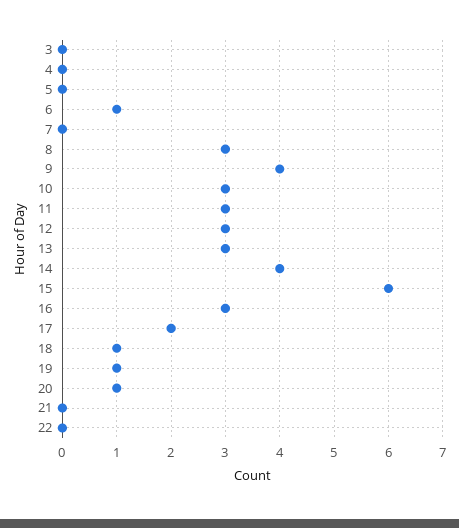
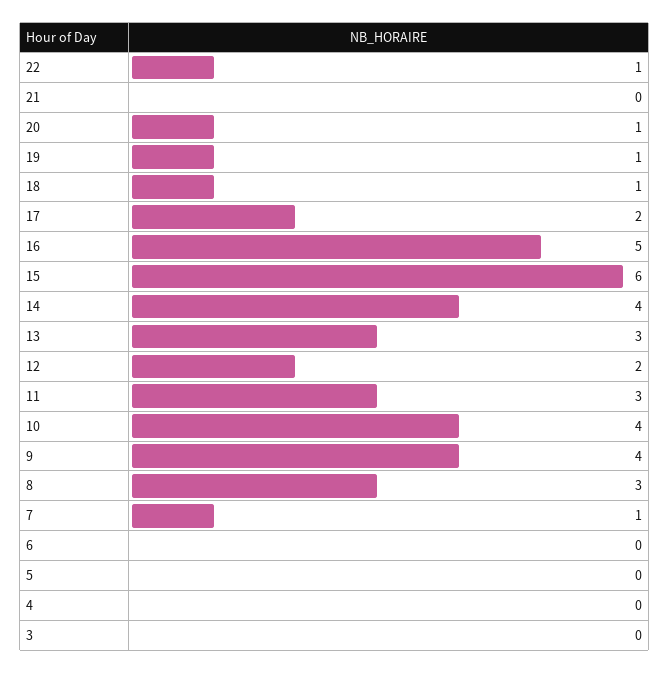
  {
    "3": 0,
    "4": 0,
    "5": 0,
-   "6": 1,
+   "6": 0,
-   "7": 0,
+   "7": 1,
    "8": 3,
    "9": 4,
-   "10": 3,
+   "10": 4,
    "11": 3,
-   "12": 3,
+   "12": 2,
    "13": 3,
    "14": 4,
    "15": 6,
-   "16": 3,
+   "16": 5,
    "17": 2,
    "18": 1,
    "19": 1,
    "20": 1,
    "21": 0,
-   "22": 0
+   "22": 1
  }

